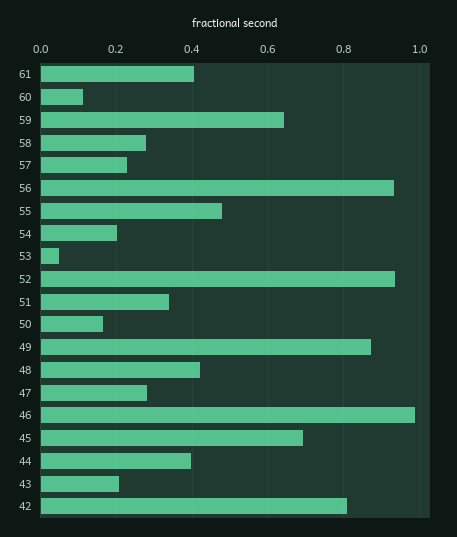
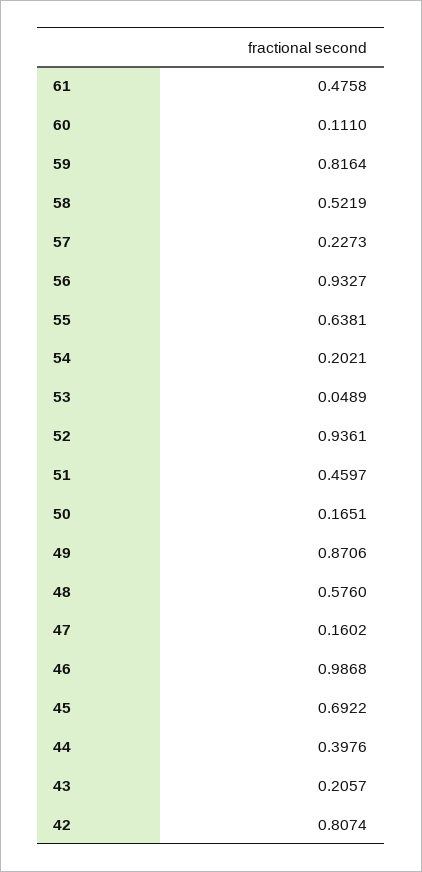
  {
-   "61": 0.4,
+   "61": 0.4758,
    "60": 0.111,
-   "59": 0.64,
+   "59": 0.8164,
-   "58": 0.28,
+   "58": 0.5219,
    "57": 0.2273,
    "56": 0.9327,
-   "55": 0.48,
+   "55": 0.6381,
    "54": 0.2021,
    "53": 0.0489,
    "52": 0.9361,
-   "51": 0.34,
+   "51": 0.4597,
    "50": 0.1651,
    "49": 0.8706,
-   "48": 0.42,
+   "48": 0.576,
-   "47": 0.28,
+   "47": 0.1602,
    "46": 0.9868,
    "45": 0.6922,
    "44": 0.3976,
    "43": 0.2057,
    "42": 0.8074
  }

